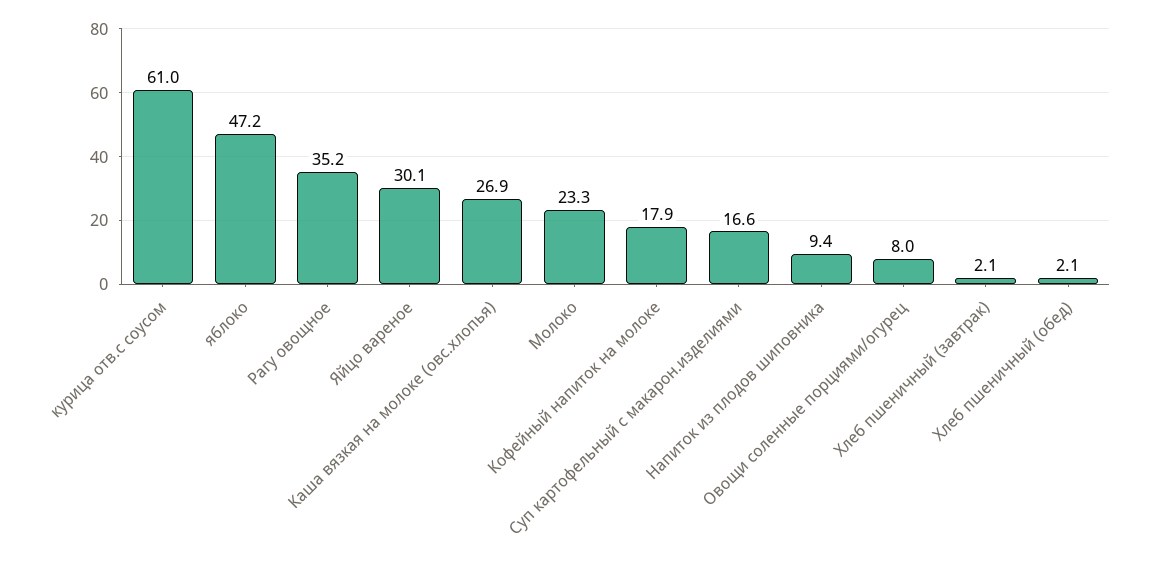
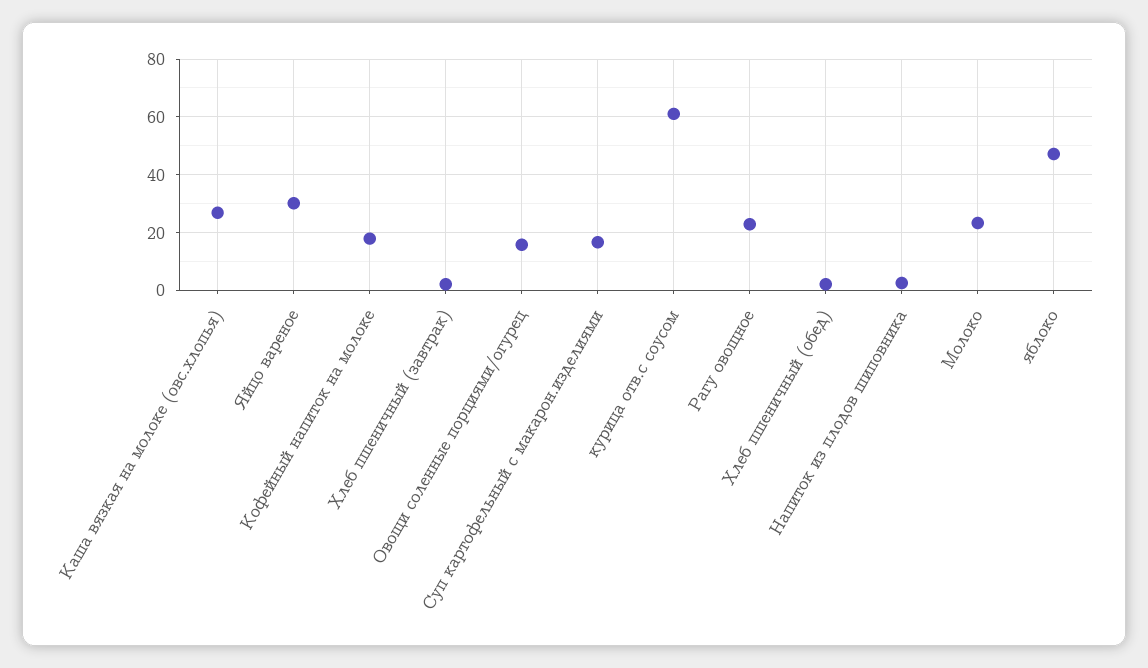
  {
    "курица отв.с соусом": 61,
    "яблоко": 47.2,
-   "Рагу овощное": 35.2,
+   "Рагу овощное": 22.5,
    "Яйцо вареное": 30.1,
    "Каша вязкая на молоке (овс.хлопья)": 26.9,
    "Молоко": 23.3,
    "Кофейный напиток на молоке": 17.9,
    "Суп картофельный с макарон.изделиями": 16.6,
-   "Напиток из плодов шиповника": 9.4,
+   "Напиток из плодов шиповника": 2.5,
-   "Овощи соленные порциями/огурец": 8,
+   "Овощи соленные порциями/огурец": 15,
    "Хлеб пшеничный (завтрак)": 2.1,
    "Хлеб пшеничный (обед)": 2.1
  }

